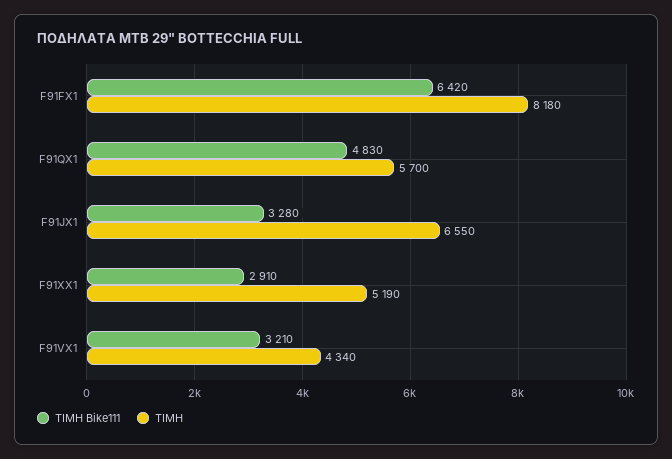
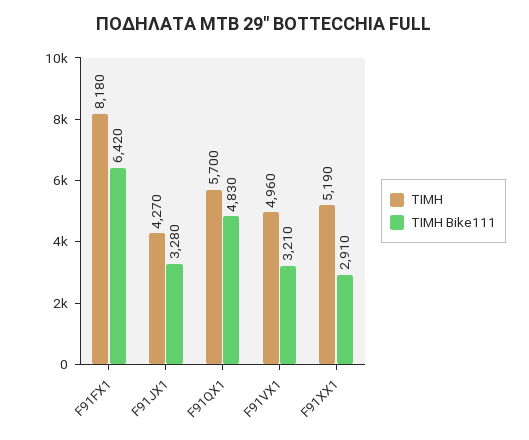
  {
    "ΤΙΜΗ Bike111": {
      "F91FX1": 6420,
      "F91QX1": 4830,
      "F91JX1": 3280,
      "F91XX1": 2910,
      "F91VX1": 3210
    },
    "ΤΙΜΗ": {
      "F91FX1": 8180,
      "F91QX1": 5700,
-     "F91JX1": 6550,
+     "F91JX1": 4270,
      "F91XX1": 5190,
-     "F91VX1": 4340
+     "F91VX1": 4960
    }
  }

